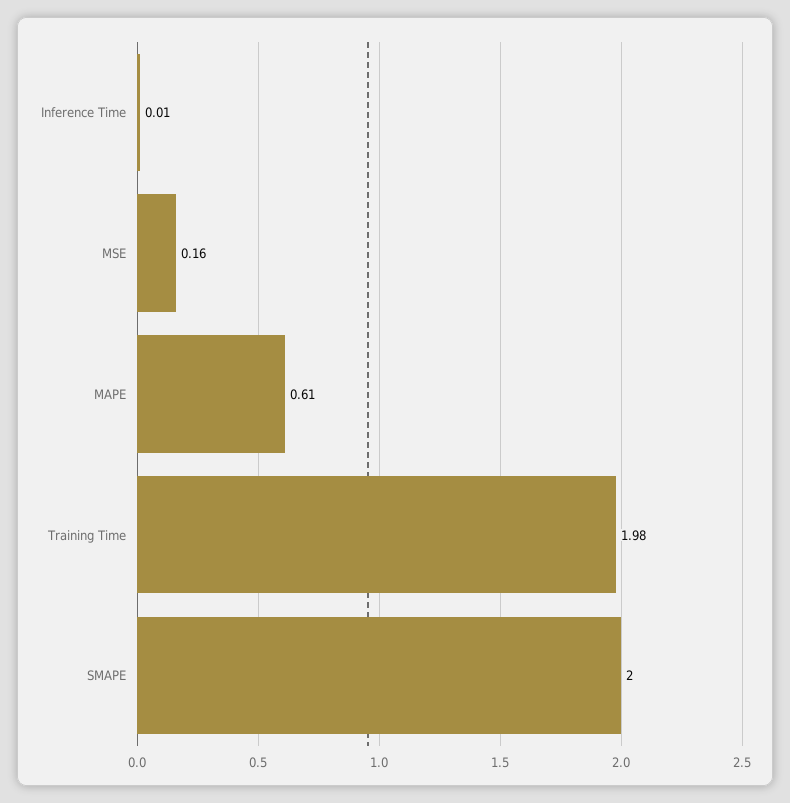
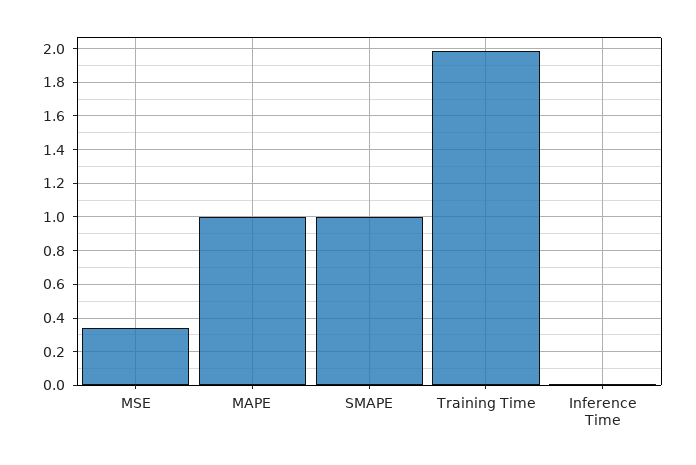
  {
    "Inference Time": 0.01,
-   "MSE": 0.16,
+   "MSE": 0.35,
-   "MAPE": 0.61,
+   "MAPE": 1,
    "Training Time": 1.98,
-   "SMAPE": 2
+   "SMAPE": 1
  }

